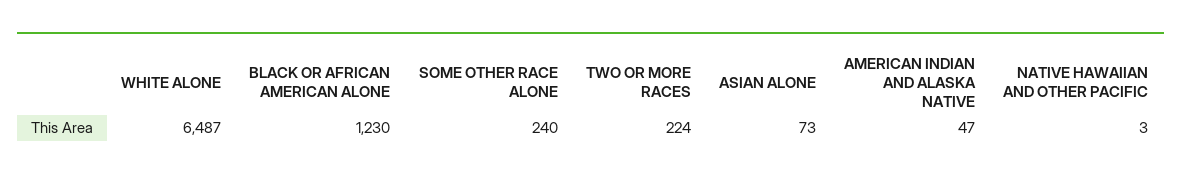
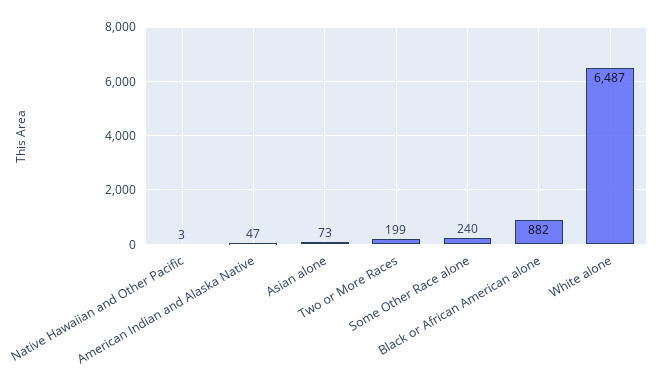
  {
    "WHITE ALONE": 6487,
-   "BLACK OR AFRICAN AMERICAN ALONE": 1230,
+   "BLACK OR AFRICAN AMERICAN ALONE": 882,
    "SOME OTHER RACE ALONE": 240,
-   "TWO OR MORE RACES": 224,
+   "TWO OR MORE RACES": 199,
    "ASIAN ALONE": 73,
    "AMERICAN INDIAN AND ALASKA NATIVE": 47,
    "NATIVE HAWAIIAN AND OTHER PACIFIC": 3
  }

